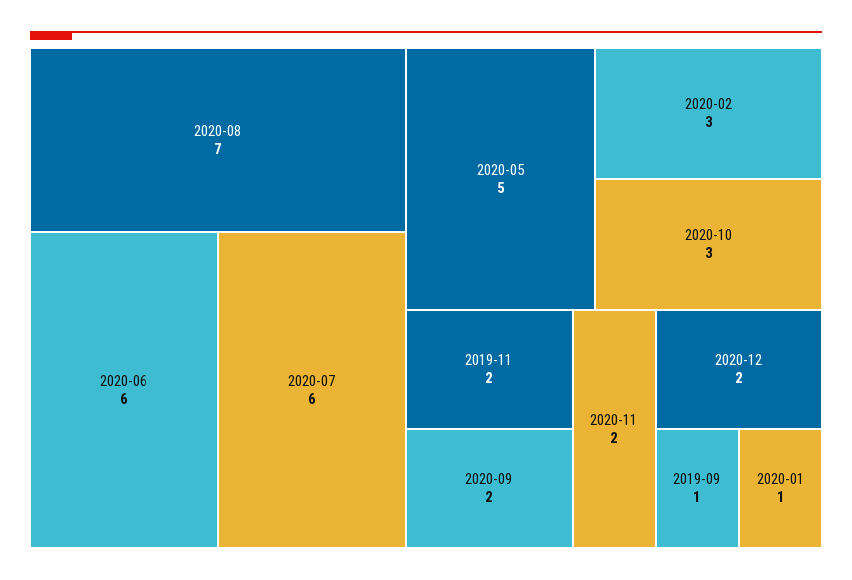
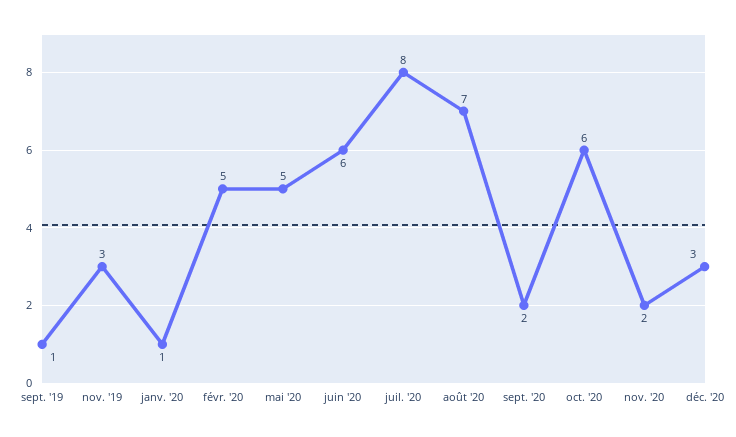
  {
    "2020-08": 7,
    "2020-06": 6,
-   "2020-07": 6,
+   "2020-07": 8,
    "2020-05": 5,
-   "2020-02": 3,
+   "2020-02": 5,
-   "2020-10": 3,
+   "2020-10": 6,
-   "2019-11": 2,
+   "2019-11": 3,
    "2020-09": 2,
    "2020-11": 2,
-   "2020-12": 2,
+   "2020-12": 3,
    "2019-09": 1,
    "2020-01": 1
  }

